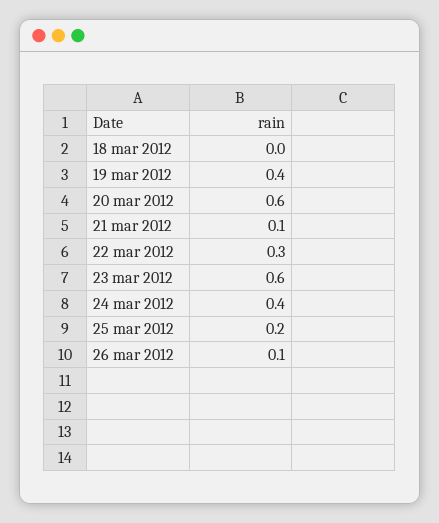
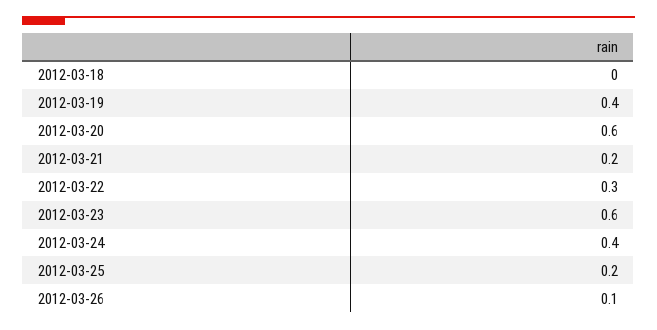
  {
    "18 mar 2012": 0,
    "19 mar 2012": 0.4,
    "20 mar 2012": 0.6,
-   "21 mar 2012": 0.1,
+   "21 mar 2012": 0.2,
    "22 mar 2012": 0.3,
    "23 mar 2012": 0.6,
    "24 mar 2012": 0.4,
    "25 mar 2012": 0.2,
    "26 mar 2012": 0.1
  }

